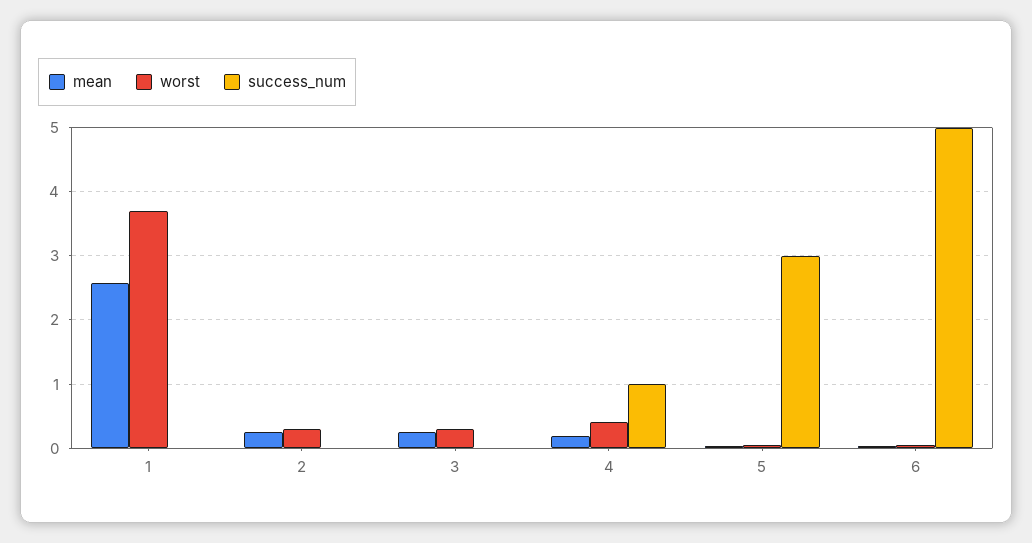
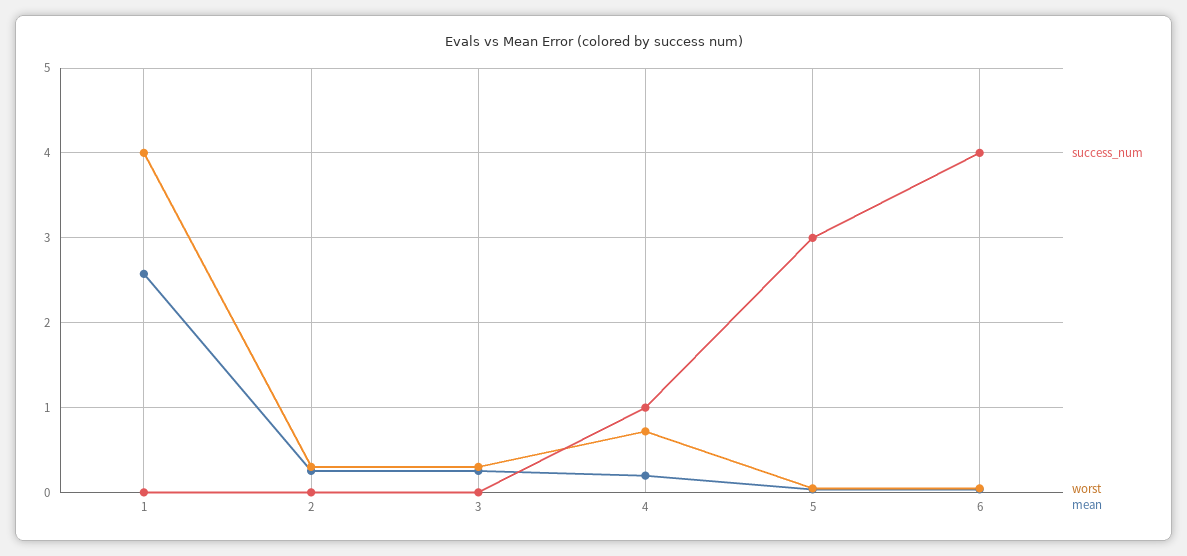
  {
    "mean": {
      "1": 2.6,
      "2": 0.3,
      "3": 0.3,
      "4": 0.2,
      "5": 0,
      "6": 0
    },
    "worst": {
-     "1": 3.7,
+     "1": 4,
      "2": 0.3,
      "3": 0.3,
-     "4": 0.4,
+     "4": 0.7,
      "5": 0,
      "6": 0
    },
    "success_num": {
      "1": 0,
      "2": 0,
      "3": 0,
      "4": 1,
      "5": 3,
-     "6": 5
+     "6": 4
    }
  }

